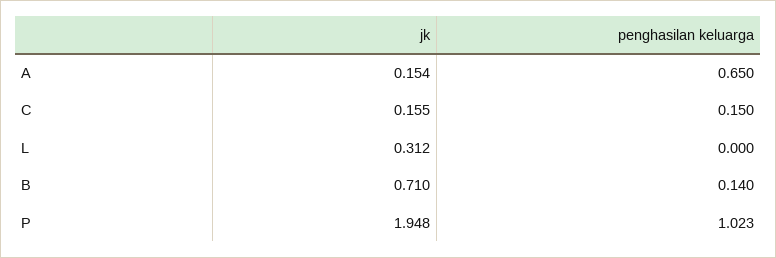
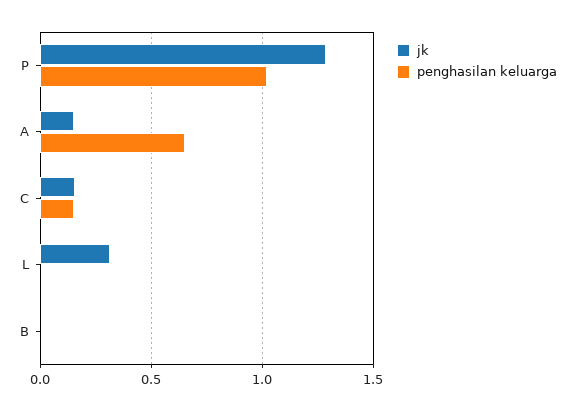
  {
    "jk": {
      "A": 0.154,
      "C": 0.155,
      "L": 0.312,
-     "B": 0.71,
+     "B": 0,
-     "P": 1.948
+     "P": 1.3
    },
    "penghasilan keluarga": {
      "A": 0.65,
      "C": 0.15,
      "L": 0,
-     "B": 0.14,
+     "B": 0,
      "P": 1.023
    }
  }

